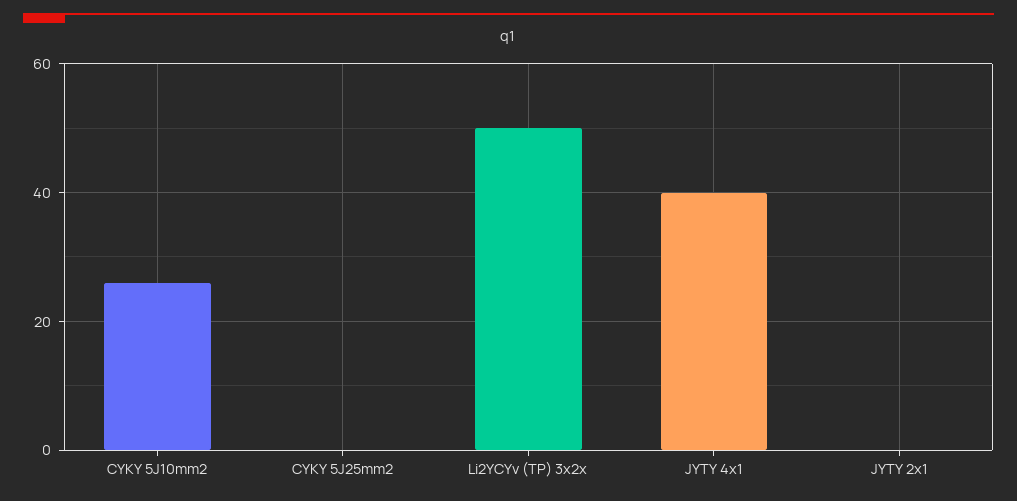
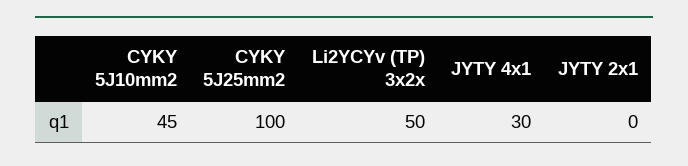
  {
-   "CYKY 5J10mm2": 25,
+   "CYKY 5J10mm2": 45,
-   "CYKY 5J25mm2": 0,
+   "CYKY 5J25mm2": 100,
    "Li2YCYv (TP) 3x2x": 50,
-   "JYTY 4x1": 40,
+   "JYTY 4x1": 30,
    "JYTY 2x1": 0
  }

